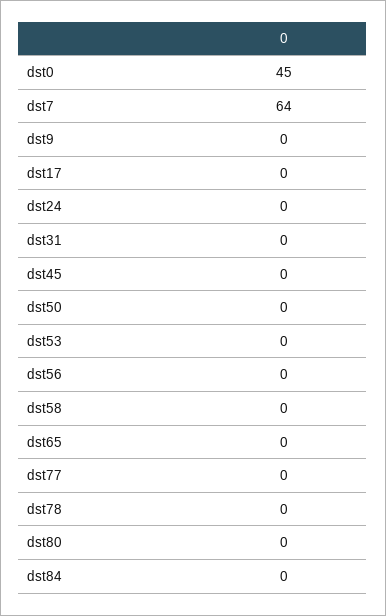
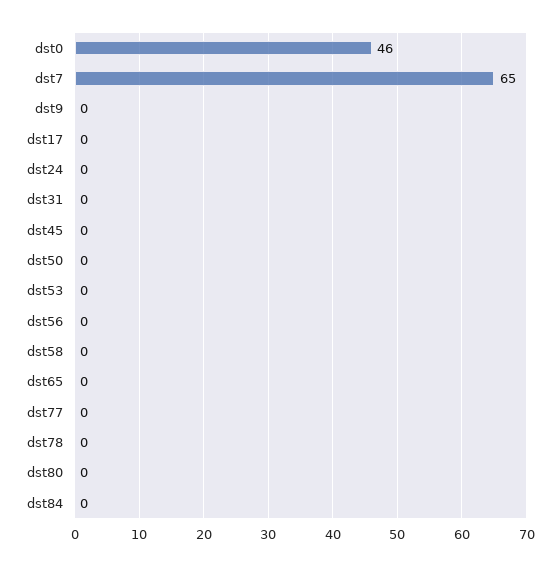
  {
-   "dst0": 45,
+   "dst0": 46,
-   "dst7": 64,
+   "dst7": 65,
    "dst9": 0,
    "dst17": 0,
    "dst24": 0,
    "dst31": 0,
    "dst45": 0,
    "dst50": 0,
    "dst53": 0,
    "dst56": 0,
    "dst58": 0,
    "dst65": 0,
    "dst77": 0,
    "dst78": 0,
    "dst80": 0,
    "dst84": 0
  }

